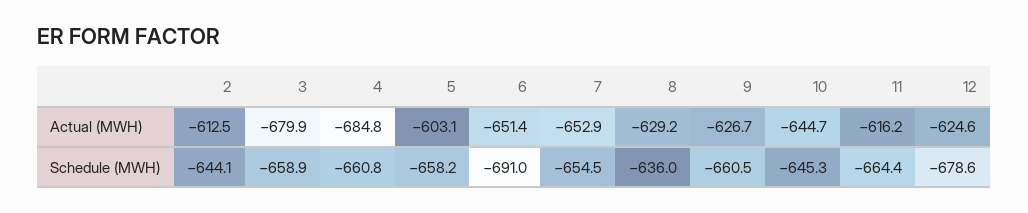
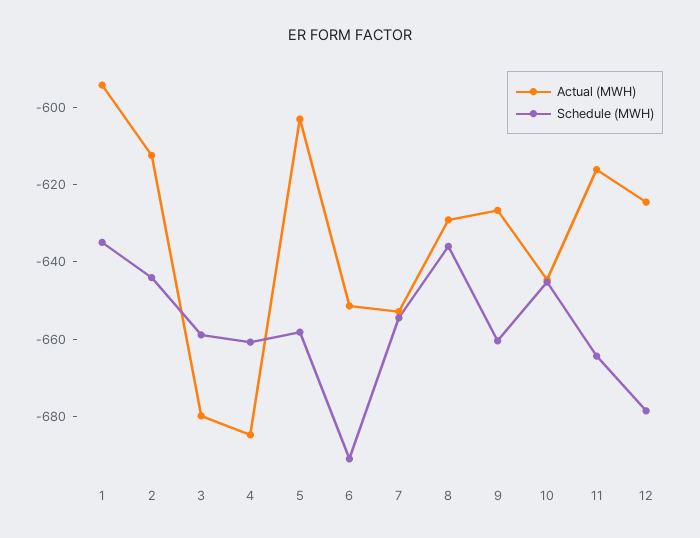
  {
    "Actual (MWH)": {
      "2": -612.5,
      "3": -679.9,
      "4": -684.8,
      "5": -603.1,
      "6": -651.4,
      "7": -652.9,
      "8": -629.2,
      "9": -626.7,
      "10": -644.7,
      "11": -616.2,
-     "12": -624.6
+     "12": -624.6,
+     "1": -595
    },
    "Schedule (MWH)": {
      "2": -644.1,
      "3": -658.9,
      "4": -660.8,
      "5": -658.2,
      "6": -691,
      "7": -654.5,
      "8": -636,
      "9": -660.5,
      "10": -645.3,
      "11": -664.4,
-     "12": -678.6
+     "12": -678.6,
+     "1": -635
    }
  }

